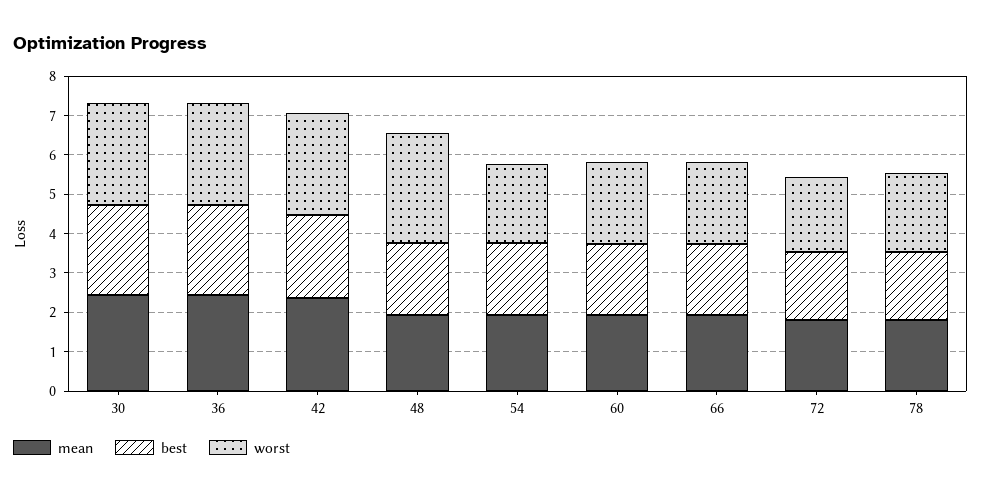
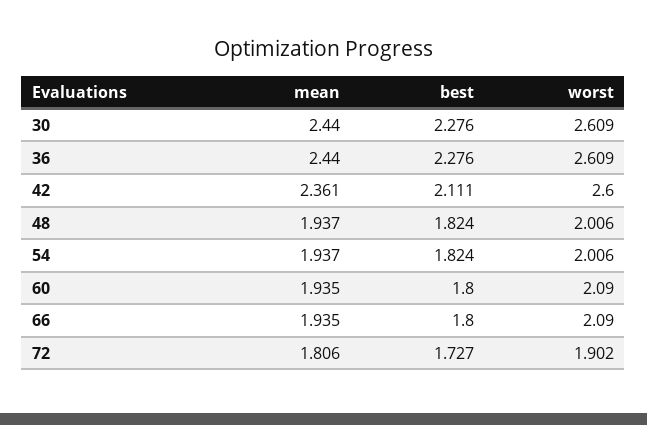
  {
    "mean": {
      "30": 2.44,
      "36": 2.44,
      "42": 2.361,
      "48": 1.937,
      "54": 1.937,
      "60": 1.935,
      "66": 1.935,
-     "72": 1.806,
+     "72": 1.806
-     "78": 1.75
    },
    "best": {
      "30": 2.276,
      "36": 2.276,
      "42": 2.111,
      "48": 1.824,
      "54": 1.824,
      "60": 1.8,
      "66": 1.8,
-     "72": 1.727,
+     "72": 1.727
-     "78": 1.75
    },
    "worst": {
      "30": 2.609,
      "36": 2.609,
      "42": 2.6,
-     "48": 2.75,
+     "48": 2.006,
      "54": 2.006,
      "60": 2.09,
      "66": 2.09,
-     "72": 1.902,
+     "72": 1.902
-     "78": 2
    }
  }

